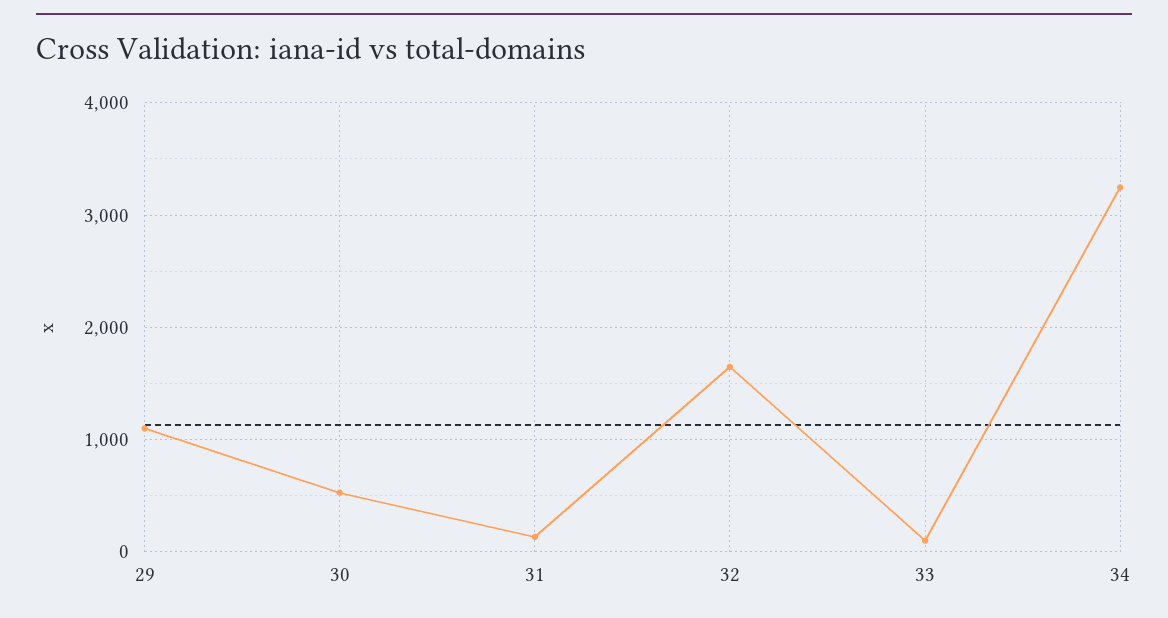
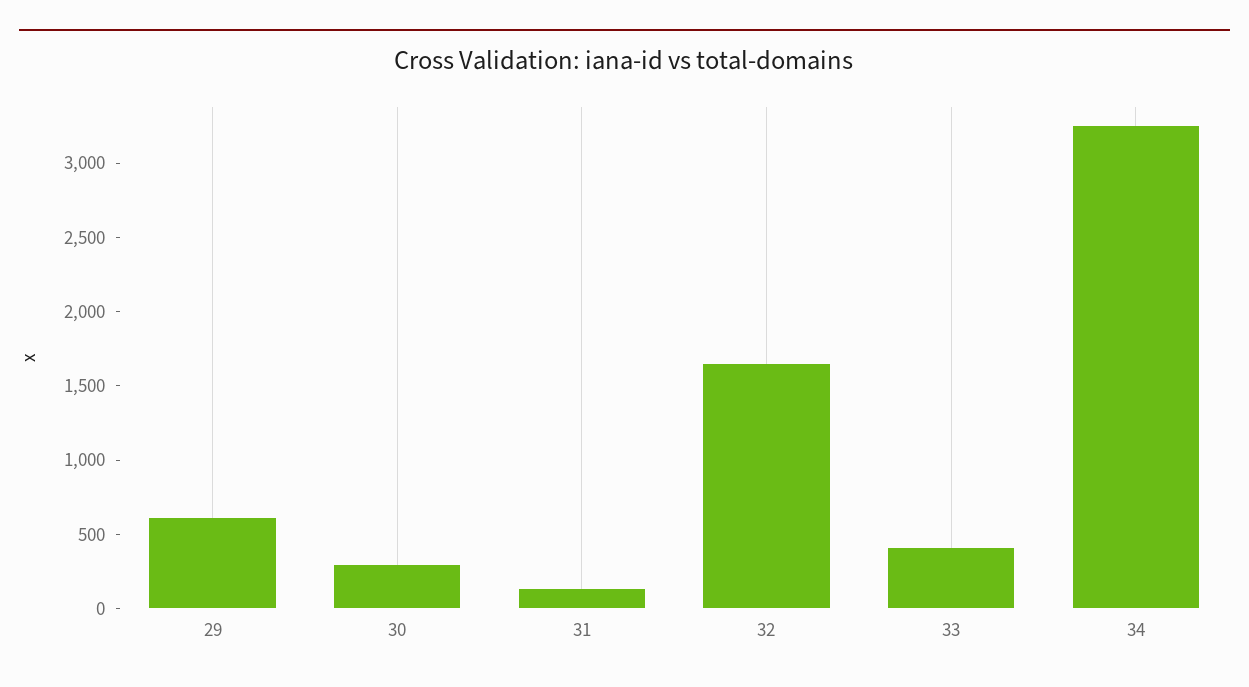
  {
-   "29": 1100,
+   "29": 600,
-   "30": 500,
+   "30": 300,
    "31": 100,
    "32": 1600,
-   "33": 100,
+   "33": 400,
    "34": 3200
  }

